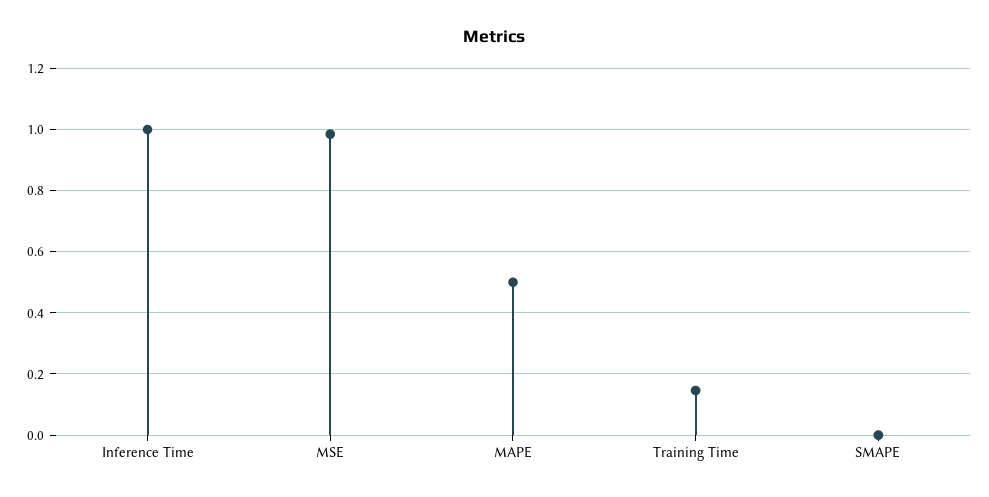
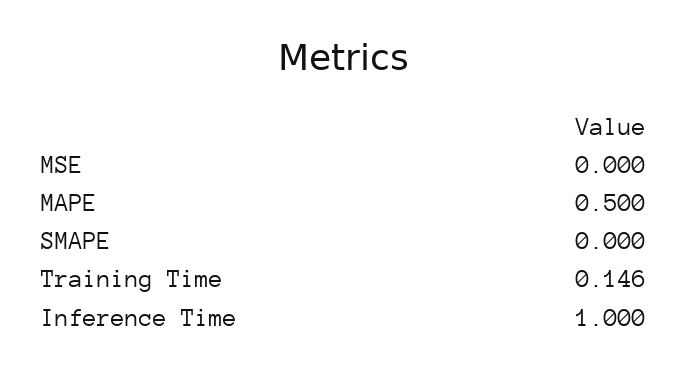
  {
    "Inference Time": 1,
-   "MSE": 0.98,
+   "MSE": 0,
    "MAPE": 0.5,
    "Training Time": 0.146,
    "SMAPE": 0
  }

